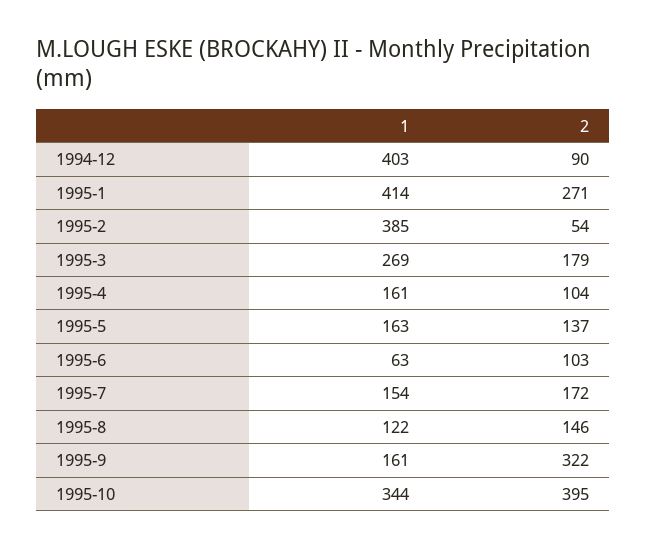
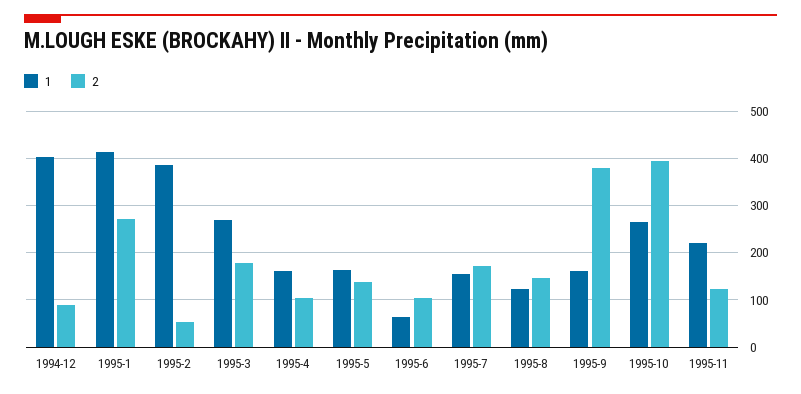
  {
    "1": {
      "1994-12": 403,
      "1995-1": 414,
      "1995-2": 385,
      "1995-3": 269,
      "1995-4": 161,
      "1995-5": 163,
      "1995-6": 63,
      "1995-7": 154,
      "1995-8": 122,
      "1995-9": 161,
-     "1995-10": 344
+     "1995-10": 260,
+     "1995-11": 220
    },
    "2": {
      "1994-12": 90,
      "1995-1": 271,
      "1995-2": 54,
      "1995-3": 179,
      "1995-4": 104,
      "1995-5": 137,
      "1995-6": 103,
      "1995-7": 172,
      "1995-8": 146,
-     "1995-9": 322,
+     "1995-9": 380,
-     "1995-10": 395
+     "1995-10": 395,
+     "1995-11": 120
    }
  }

